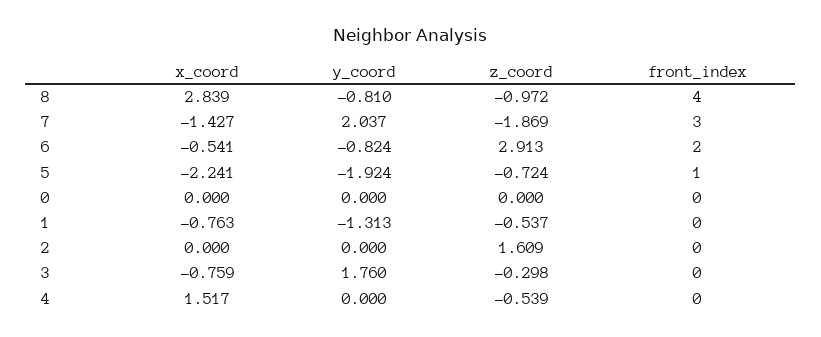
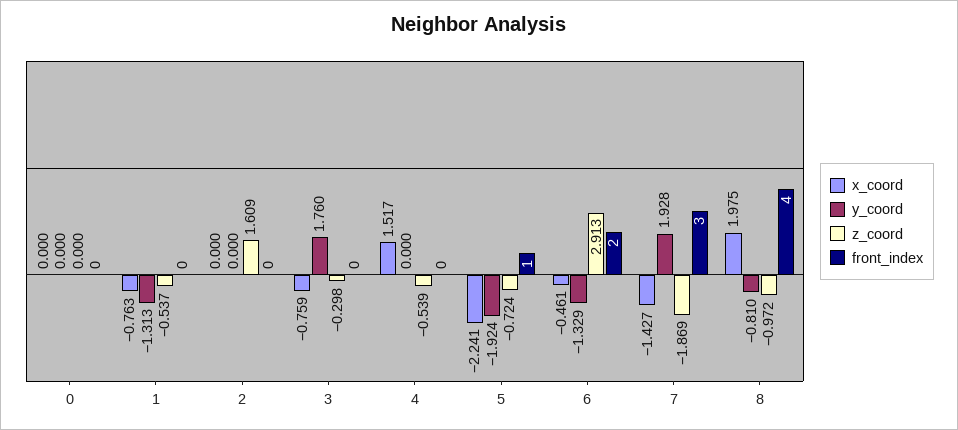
  {
    "x_coord": {
-     "8": 2.839,
+     "8": 1.975,
      "7": -1.427,
-     "6": -0.541,
+     "6": -0.461,
      "5": -2.241,
      "0": 0,
      "1": -0.763,
      "2": 0,
      "3": -0.759,
      "4": 1.517
    },
    "y_coord": {
      "8": -0.81,
-     "7": 2.037,
+     "7": 1.928,
-     "6": -0.824,
+     "6": -1.329,
      "5": -1.924,
      "0": 0,
      "1": -1.313,
      "2": 0,
      "3": 1.76,
      "4": 0
    },
    "z_coord": {
      "8": -0.972,
      "7": -1.869,
      "6": 2.913,
      "5": -0.724,
      "0": 0,
      "1": -0.537,
      "2": 1.609,
      "3": -0.298,
      "4": -0.539
    },
    "front_index": {
      "8": 4,
      "7": 3,
      "6": 2,
      "5": 1,
      "0": 0,
      "1": 0,
      "2": 0,
      "3": 0,
      "4": 0
    }
  }

